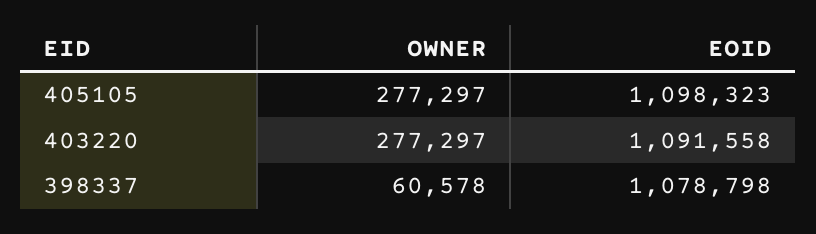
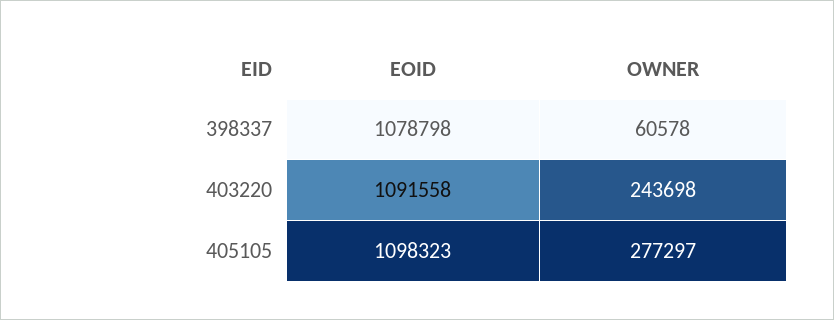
  {
    "OWNER": {
      "405105": 277297,
-     "403220": 277297,
+     "403220": 243698,
      "398337": 60578
    },
    "EOID": {
      "405105": 1098323,
      "403220": 1091558,
      "398337": 1078798
    }
  }

